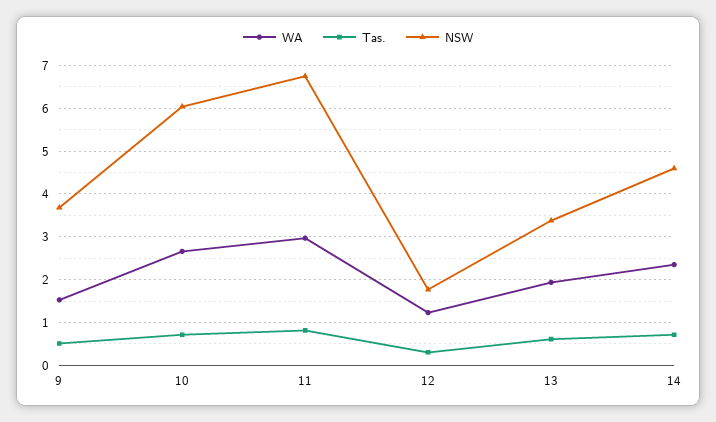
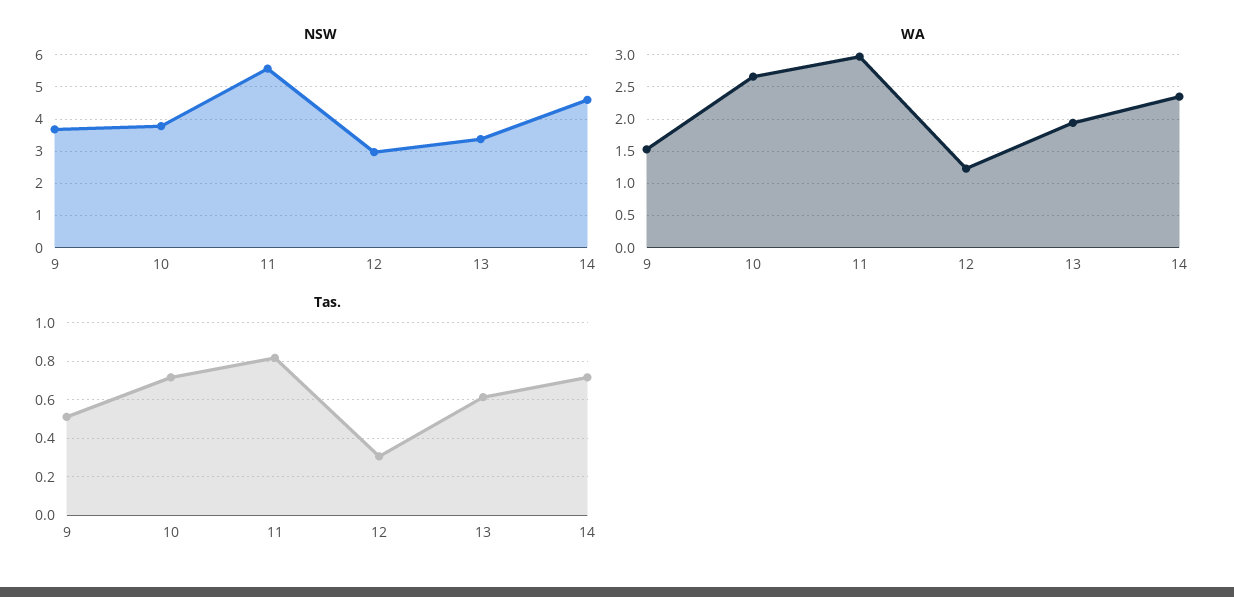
  {
    "WA": {
      "9": 1.5,
      "10": 2.7,
      "11": 3,
      "12": 1.2,
      "13": 1.9,
      "14": 2.4
    },
    "Tas.": {
      "9": 0.5,
      "10": 0.7,
      "11": 0.8,
      "12": 0.3,
      "13": 0.6,
      "14": 0.7
    },
    "NSW": {
      "9": 3.6,
-     "10": 6,
+     "10": 3.8,
-     "11": 6.8,
+     "11": 5.6,
-     "12": 1.8,
+     "12": 3,
      "13": 3.4,
      "14": 4.6
    }
  }

